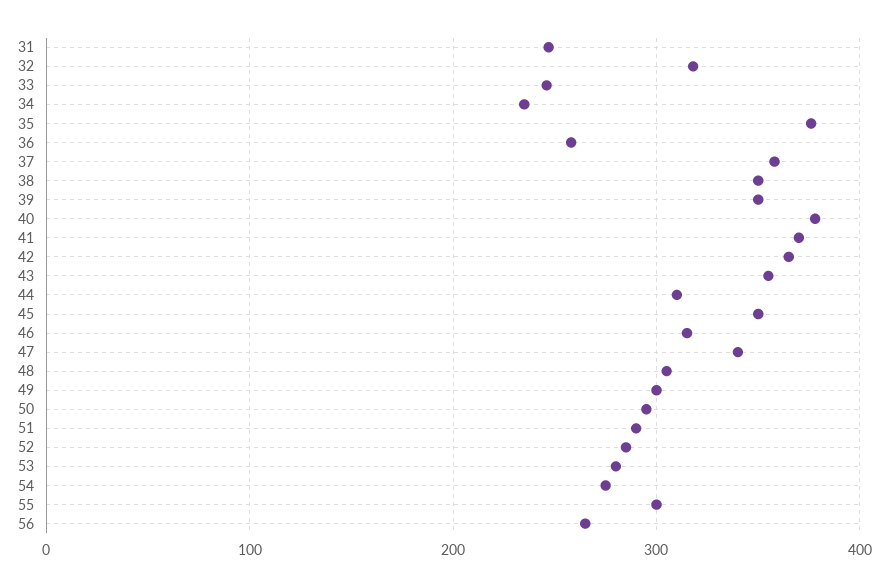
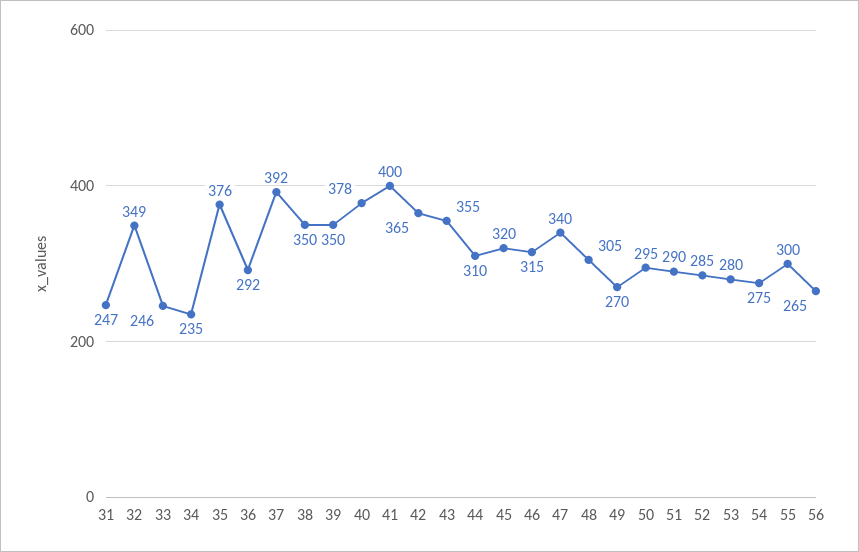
  {
    "31": 247,
-   "32": 320,
+   "32": 349,
    "33": 246,
    "34": 235,
    "35": 376,
-   "36": 260,
+   "36": 292,
-   "37": 360,
+   "37": 392,
    "38": 350,
    "39": 350,
    "40": 378,
-   "41": 370,
+   "41": 400,
    "42": 365,
    "43": 355,
    "44": 310,
-   "45": 350,
+   "45": 320,
    "46": 315,
    "47": 340,
    "48": 305,
-   "49": 300,
+   "49": 270,
    "50": 295,
    "51": 290,
    "52": 285,
    "53": 280,
    "54": 275,
    "55": 300,
    "56": 265
  }

